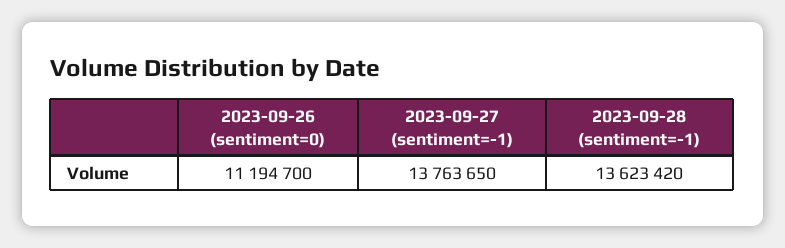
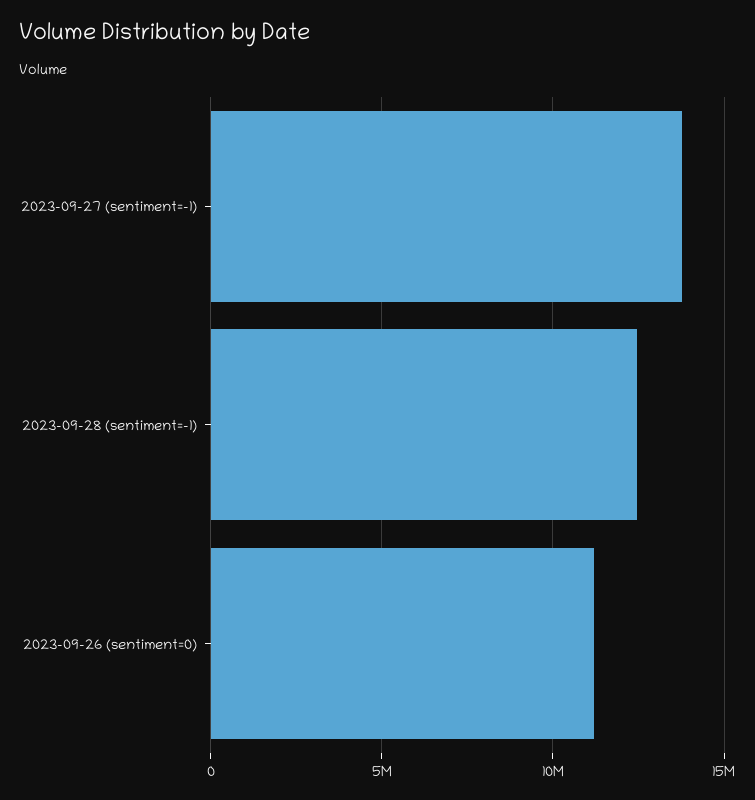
  {
    "2023-09-26 (sentiment=0)": 11194700,
    "2023-09-27 (sentiment=-1)": 13763650,
-   "2023-09-28 (sentiment=-1)": 13623420
+   "2023-09-28 (sentiment=-1)": 12500000
  }

